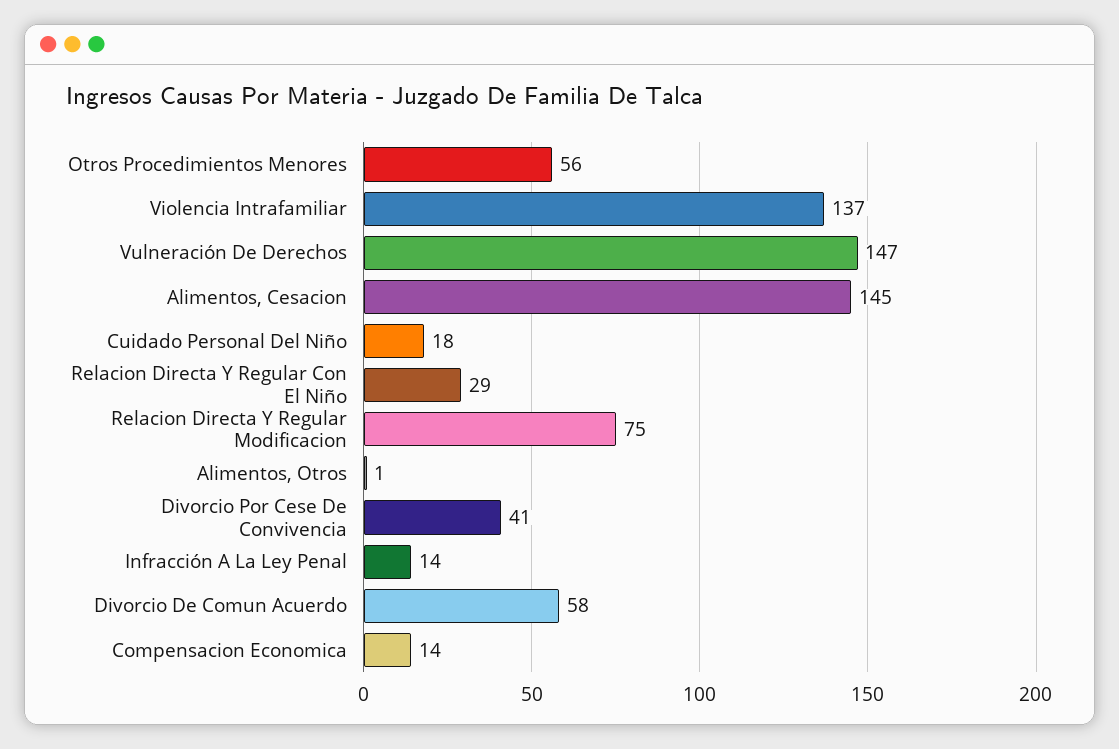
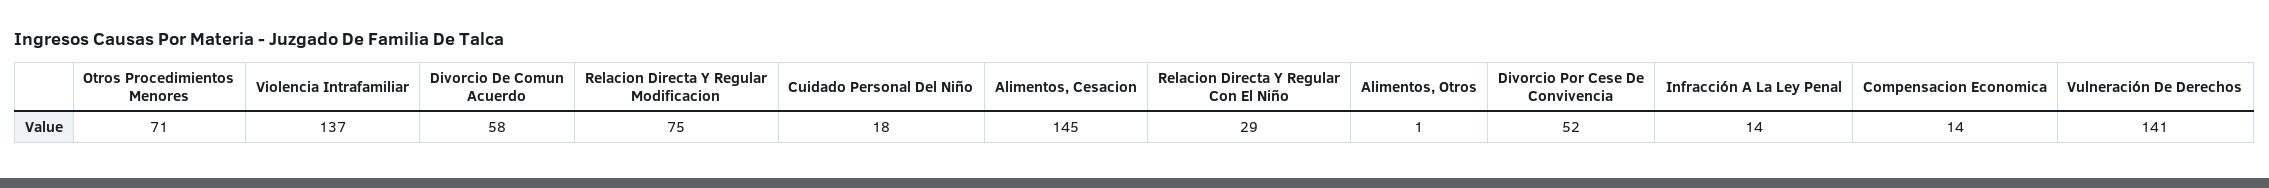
  {
-   "Otros Procedimientos Menores": 56,
+   "Otros Procedimientos Menores": 71,
    "Violencia Intrafamiliar": 137,
-   "Vulneración De Derechos": 147,
+   "Vulneración De Derechos": 141,
    "Alimentos, Cesacion": 145,
    "Cuidado Personal Del Niño": 18,
    "Relacion Directa Y Regular Con El Niño": 29,
    "Relacion Directa Y Regular Modificacion": 75,
    "Alimentos, Otros": 1,
-   "Divorcio Por Cese De Convivencia": 41,
+   "Divorcio Por Cese De Convivencia": 52,
    "Infracción A La Ley Penal": 14,
    "Divorcio De Comun Acuerdo": 58,
    "Compensacion Economica": 14
  }

